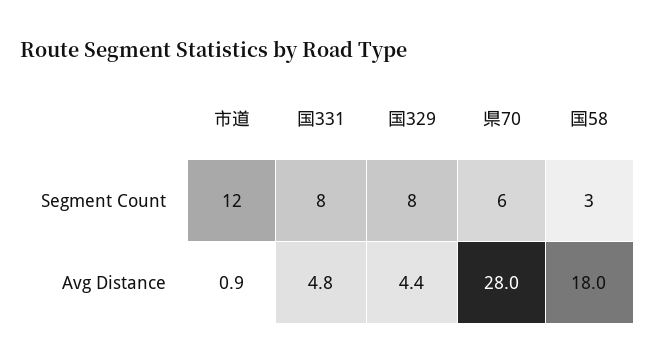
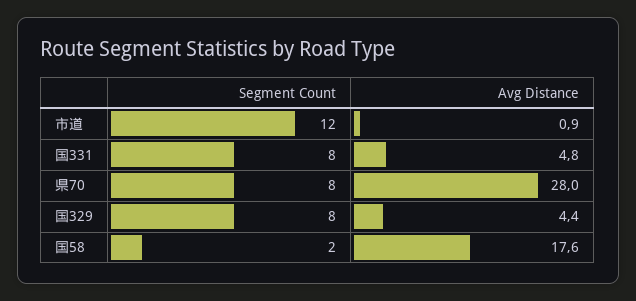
  {
    "市道": {
      "Segment Count": 12,
      "Avg Distance": 0.9
    },
    "国331": {
      "Segment Count": 8,
      "Avg Distance": 4.8
    },
    "国329": {
      "Segment Count": 8,
      "Avg Distance": 4.4
    },
    "県70": {
-     "Segment Count": 6,
+     "Segment Count": 8,
      "Avg Distance": 28
    },
    "国58": {
-     "Segment Count": 3,
+     "Segment Count": 2,
-     "Avg Distance": 18
+     "Avg Distance": 17.6
    }
  }

